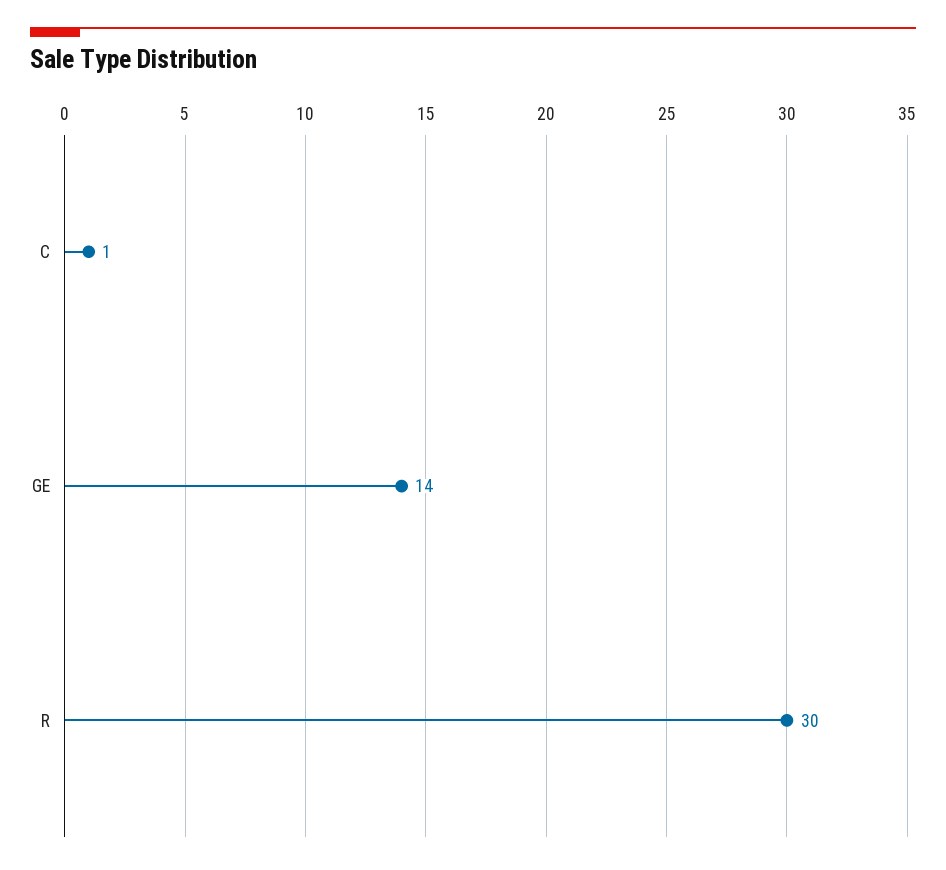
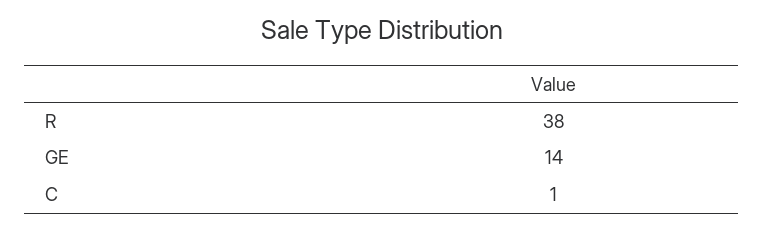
  {
    "C": 1,
    "GE": 14,
-   "R": 30
+   "R": 38
  }

